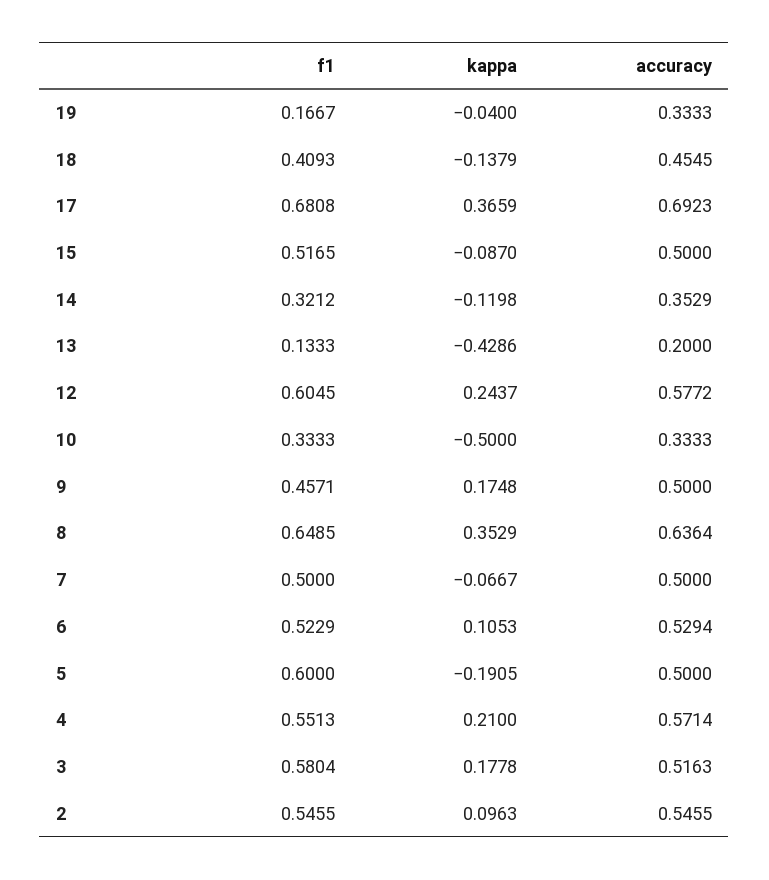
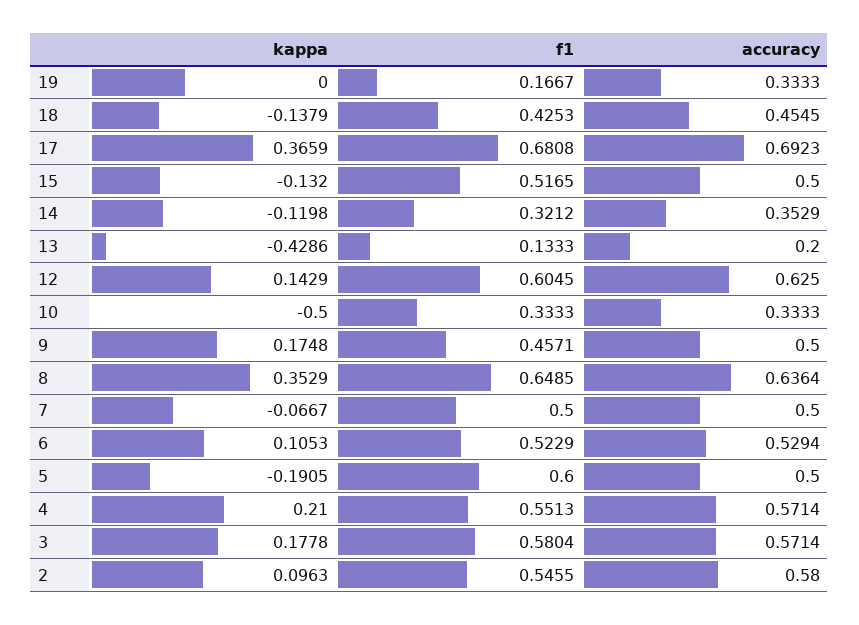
  {
    "f1": {
      "19": 0.1667,
-     "18": 0.4093,
+     "18": 0.4253,
      "17": 0.6808,
      "15": 0.5165,
      "14": 0.3212,
      "13": 0.1333,
      "12": 0.6045,
      "10": 0.3333,
      "9": 0.4571,
      "8": 0.6485,
      "7": 0.5,
      "6": 0.5229,
      "5": 0.6,
      "4": 0.5513,
      "3": 0.5804,
      "2": 0.5455
    },
    "kappa": {
-     "19": -0.04,
+     "19": 0,
      "18": -0.1379,
      "17": 0.3659,
-     "15": -0.087,
+     "15": -0.132,
      "14": -0.1198,
      "13": -0.4286,
-     "12": 0.2437,
+     "12": 0.1429,
      "10": -0.5,
      "9": 0.1748,
      "8": 0.3529,
      "7": -0.0667,
      "6": 0.1053,
      "5": -0.1905,
      "4": 0.21,
      "3": 0.1778,
      "2": 0.0963
    },
    "accuracy": {
      "19": 0.3333,
      "18": 0.4545,
      "17": 0.6923,
      "15": 0.5,
      "14": 0.3529,
      "13": 0.2,
-     "12": 0.5772,
+     "12": 0.625,
      "10": 0.3333,
      "9": 0.5,
      "8": 0.6364,
      "7": 0.5,
      "6": 0.5294,
      "5": 0.5,
      "4": 0.5714,
-     "3": 0.5163,
+     "3": 0.5714,
-     "2": 0.5455
+     "2": 0.58
    }
  }

